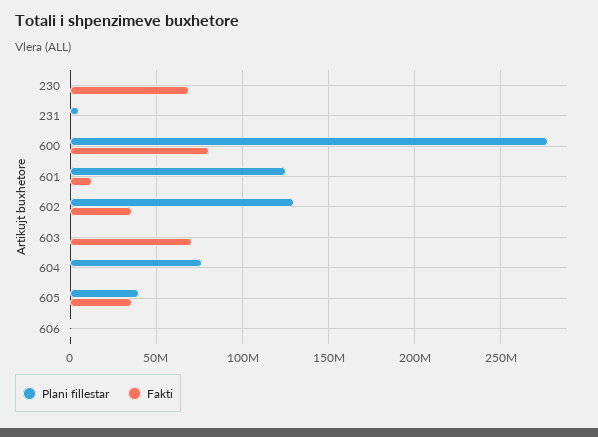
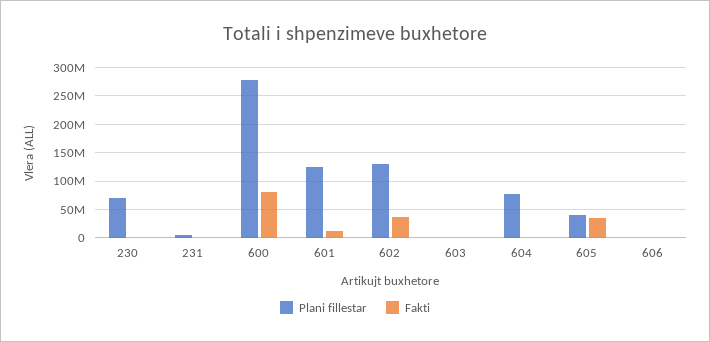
  {
    "Plani fillestar": {
-     "230": 0,
+     "230": 75000000,
      "231": 5000000,
      "600": 275000000,
      "601": 125000000,
      "602": 130000000,
      "603": 0,
      "604": 75000000,
      "605": 40000000,
      "606": 0
    },
    "Fakti": {
-     "230": 70000000,
+     "230": 0,
      "231": 0,
      "600": 80000000,
      "601": 15000000,
      "602": 35000000,
-     "603": 70000000,
+     "603": 0,
      "604": 0,
      "605": 35000000,
      "606": 0
    }
  }

